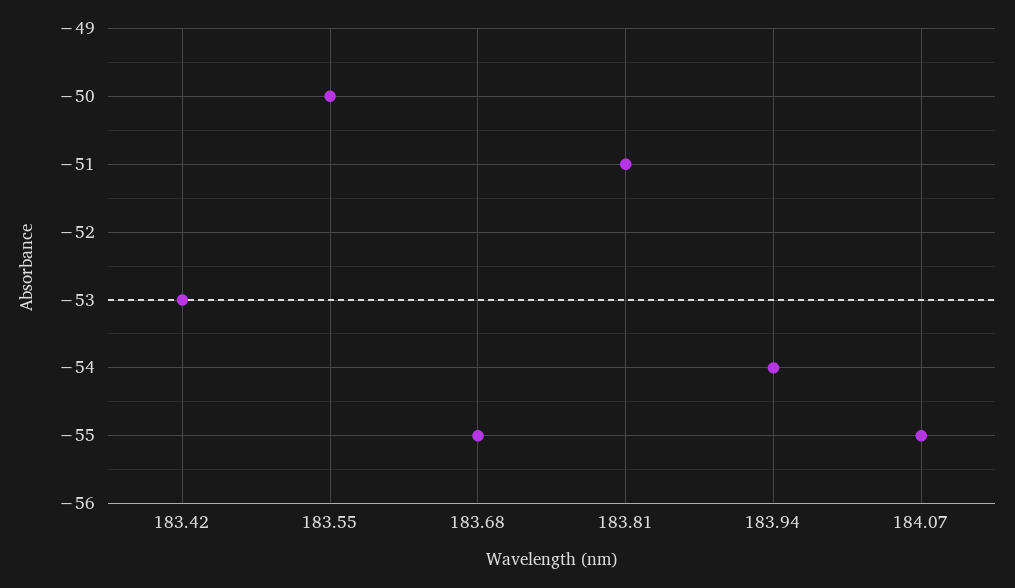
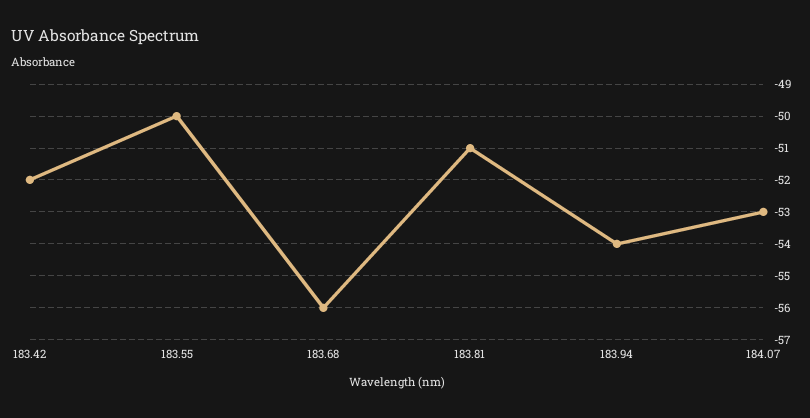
  {
-   "183.42": -53,
+   "183.42": -52,
    "183.55": -50,
-   "183.68": -55,
+   "183.68": -56,
    "183.81": -51,
    "183.94": -54,
-   "184.07": -55
+   "184.07": -53
  }

